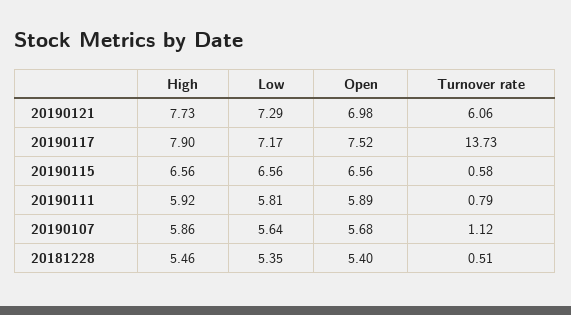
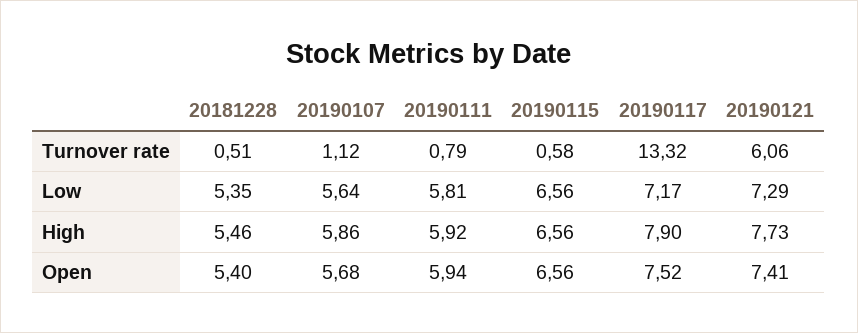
  {
    "High": {
      "20190121": 7.73,
      "20190117": 7.9,
      "20190115": 6.56,
      "20190111": 5.92,
      "20190107": 5.86,
      "20181228": 5.46
    },
    "Low": {
      "20190121": 7.29,
      "20190117": 7.17,
      "20190115": 6.56,
      "20190111": 5.81,
      "20190107": 5.64,
      "20181228": 5.35
    },
    "Open": {
-     "20190121": 6.98,
+     "20190121": 7.41,
      "20190117": 7.52,
      "20190115": 6.56,
-     "20190111": 5.89,
+     "20190111": 5.94,
      "20190107": 5.68,
      "20181228": 5.4
    },
    "Turnover rate": {
      "20190121": 6.06,
-     "20190117": 13.73,
+     "20190117": 13.32,
      "20190115": 0.58,
      "20190111": 0.79,
      "20190107": 1.12,
      "20181228": 0.51
    }
  }

